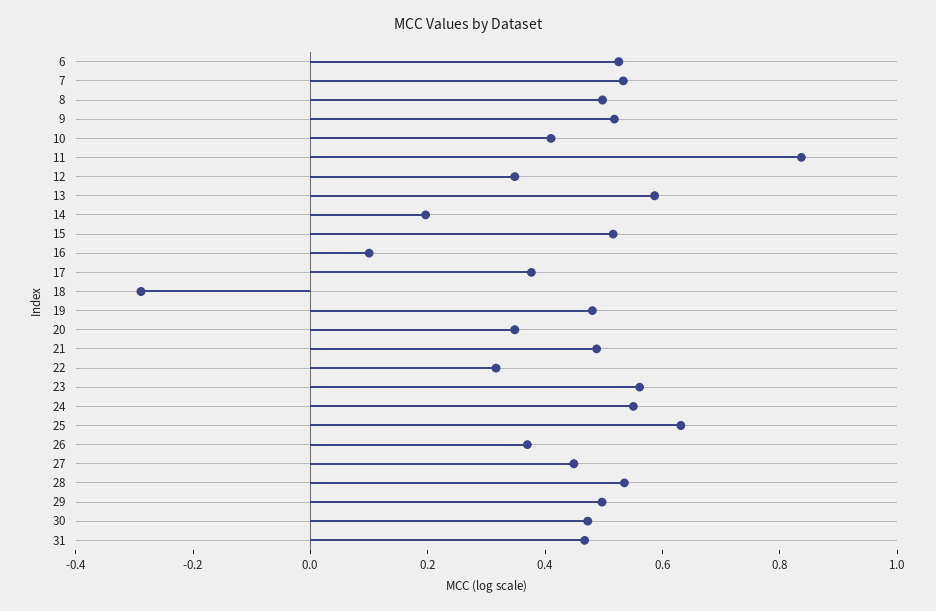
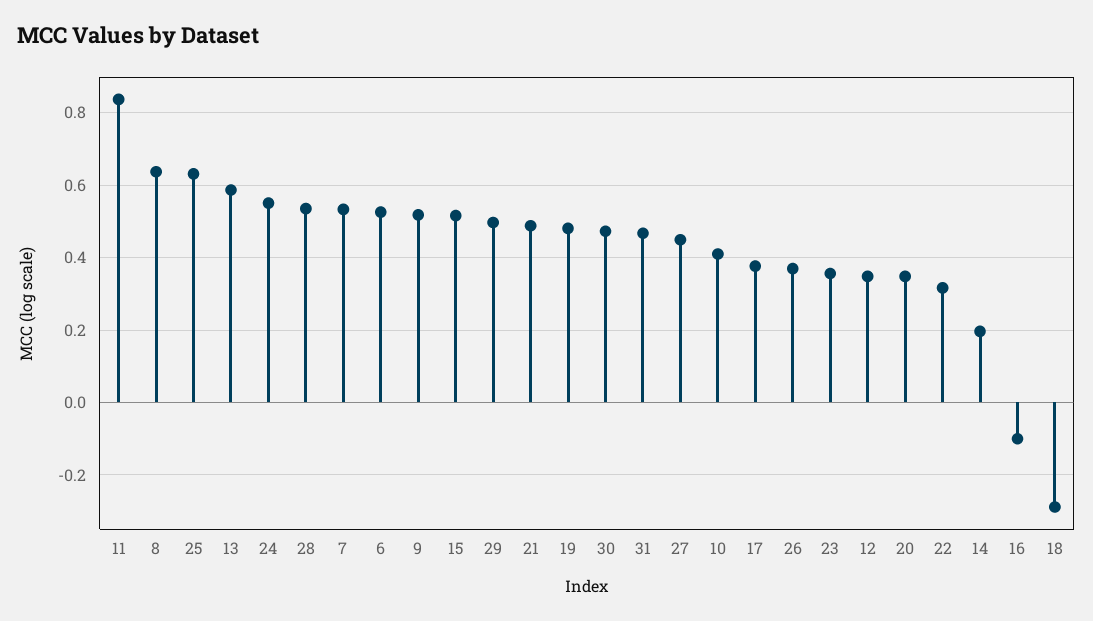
  {
    "6": 0.52,
    "7": 0.54,
-   "8": 0.5,
+   "8": 0.64,
    "9": 0.52,
    "10": 0.4,
    "11": 0.84,
    "12": 0.34,
    "13": 0.58,
    "14": 0.2,
    "15": 0.52,
-   "16": 0.1,
+   "16": -0.1,
    "17": 0.38,
    "18": -0.28,
    "19": 0.48,
    "20": 0.34,
    "21": 0.48,
    "22": 0.32,
-   "23": 0.55,
+   "23": 0.36,
    "24": 0.56,
    "25": 0.64,
    "26": 0.36,
    "27": 0.44,
    "28": 0.54,
    "29": 0.5,
    "30": 0.48,
    "31": 0.46
  }

